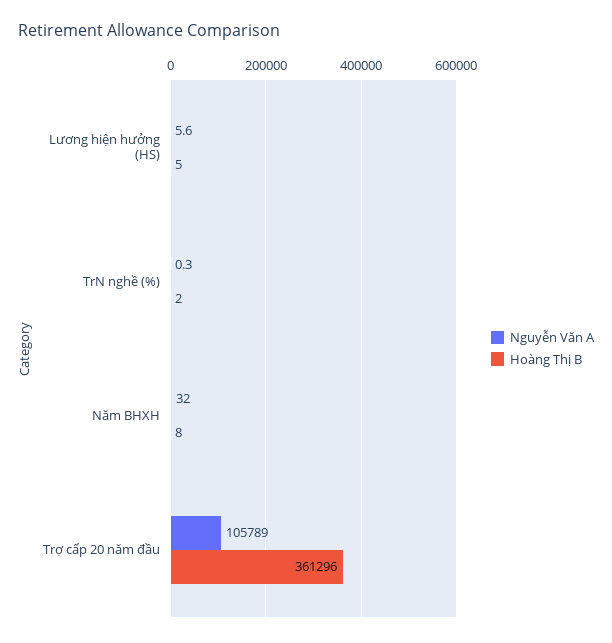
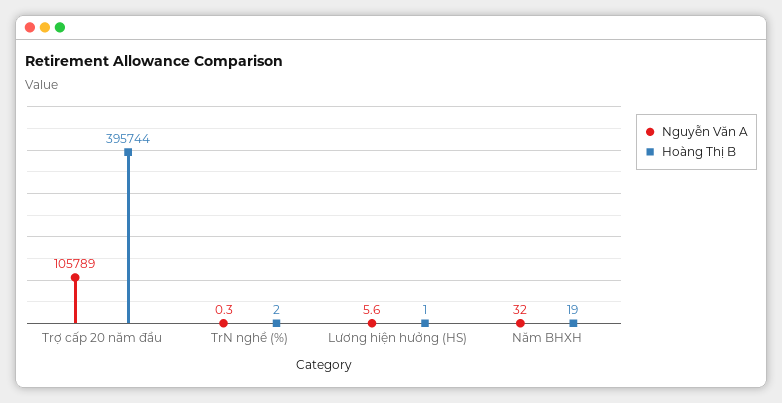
  {
    "Nguyễn Văn A": {
      "Lương hiện hưởng (HS)": 5.6,
      "TrN nghề (%)": 0.3,
      "Năm BHXH": 32,
      "Trợ cấp 20 năm đầu": 105789
    },
    "Hoàng Thị B": {
-     "Lương hiện hưởng (HS)": 5,
+     "Lương hiện hưởng (HS)": 1,
      "TrN nghề (%)": 2,
-     "Năm BHXH": 8,
+     "Năm BHXH": 19,
-     "Trợ cấp 20 năm đầu": 361296
+     "Trợ cấp 20 năm đầu": 395744
    }
  }

